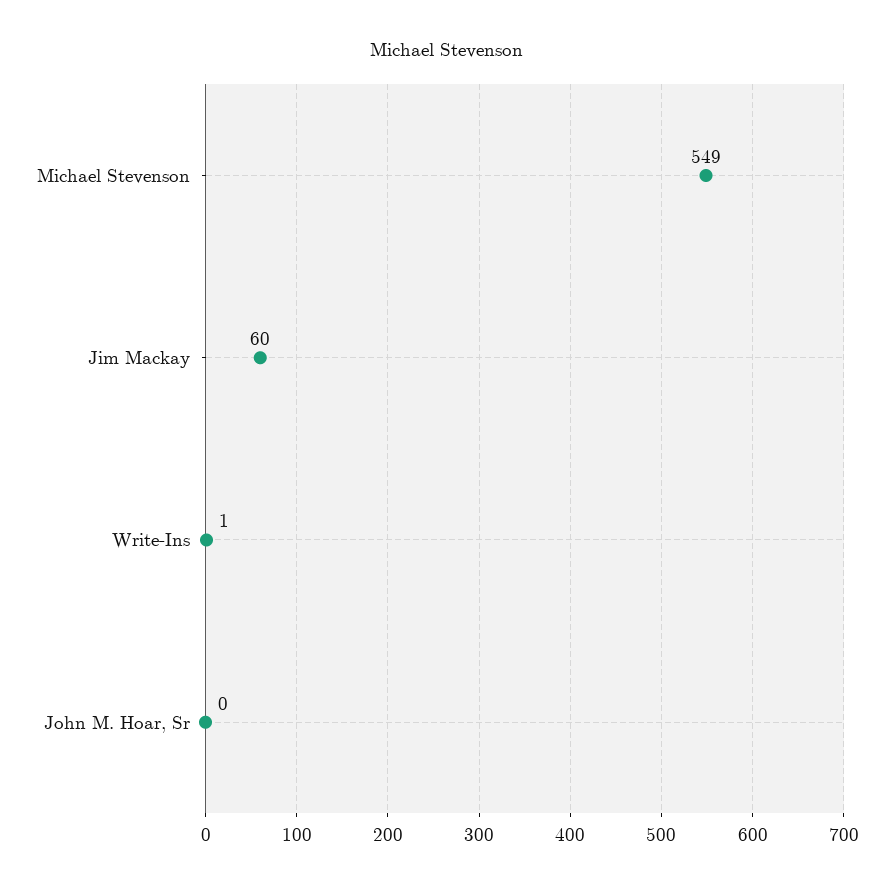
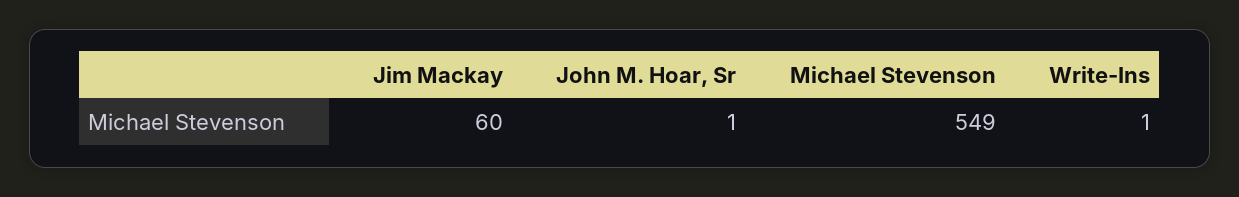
  {
    "Michael Stevenson": 549,
    "Jim Mackay": 60,
    "Write-Ins": 1,
-   "John M. Hoar, Sr": 0
+   "John M. Hoar, Sr": 1
  }

